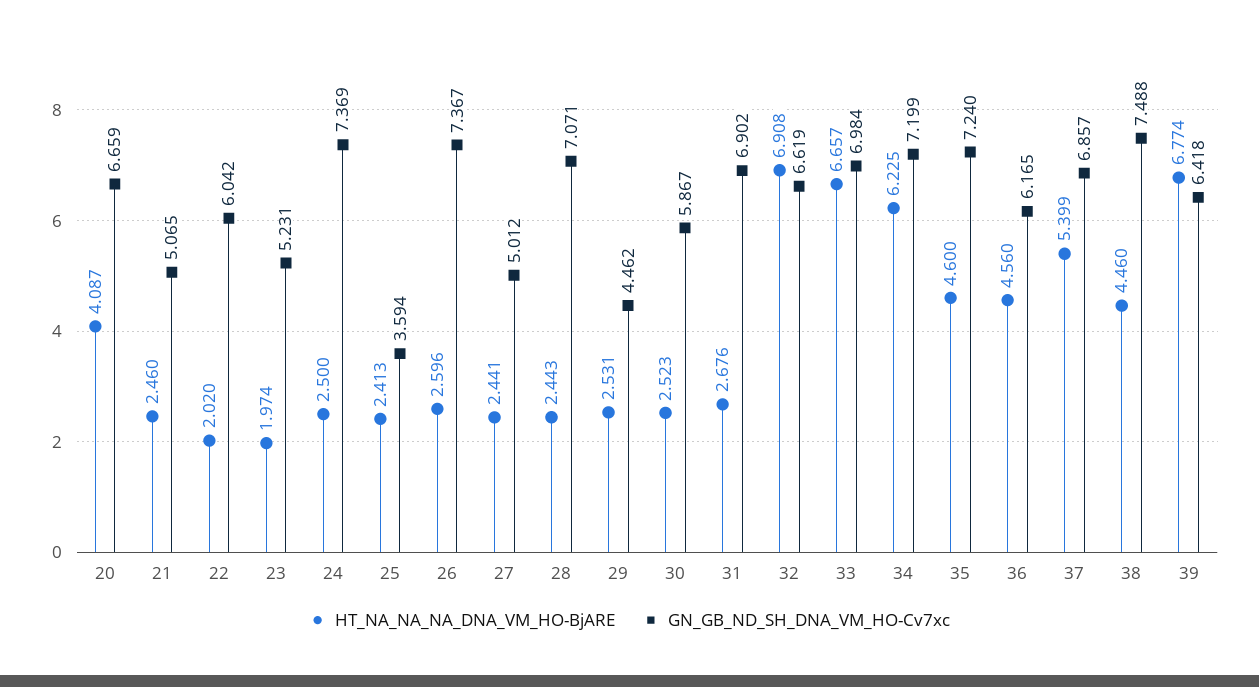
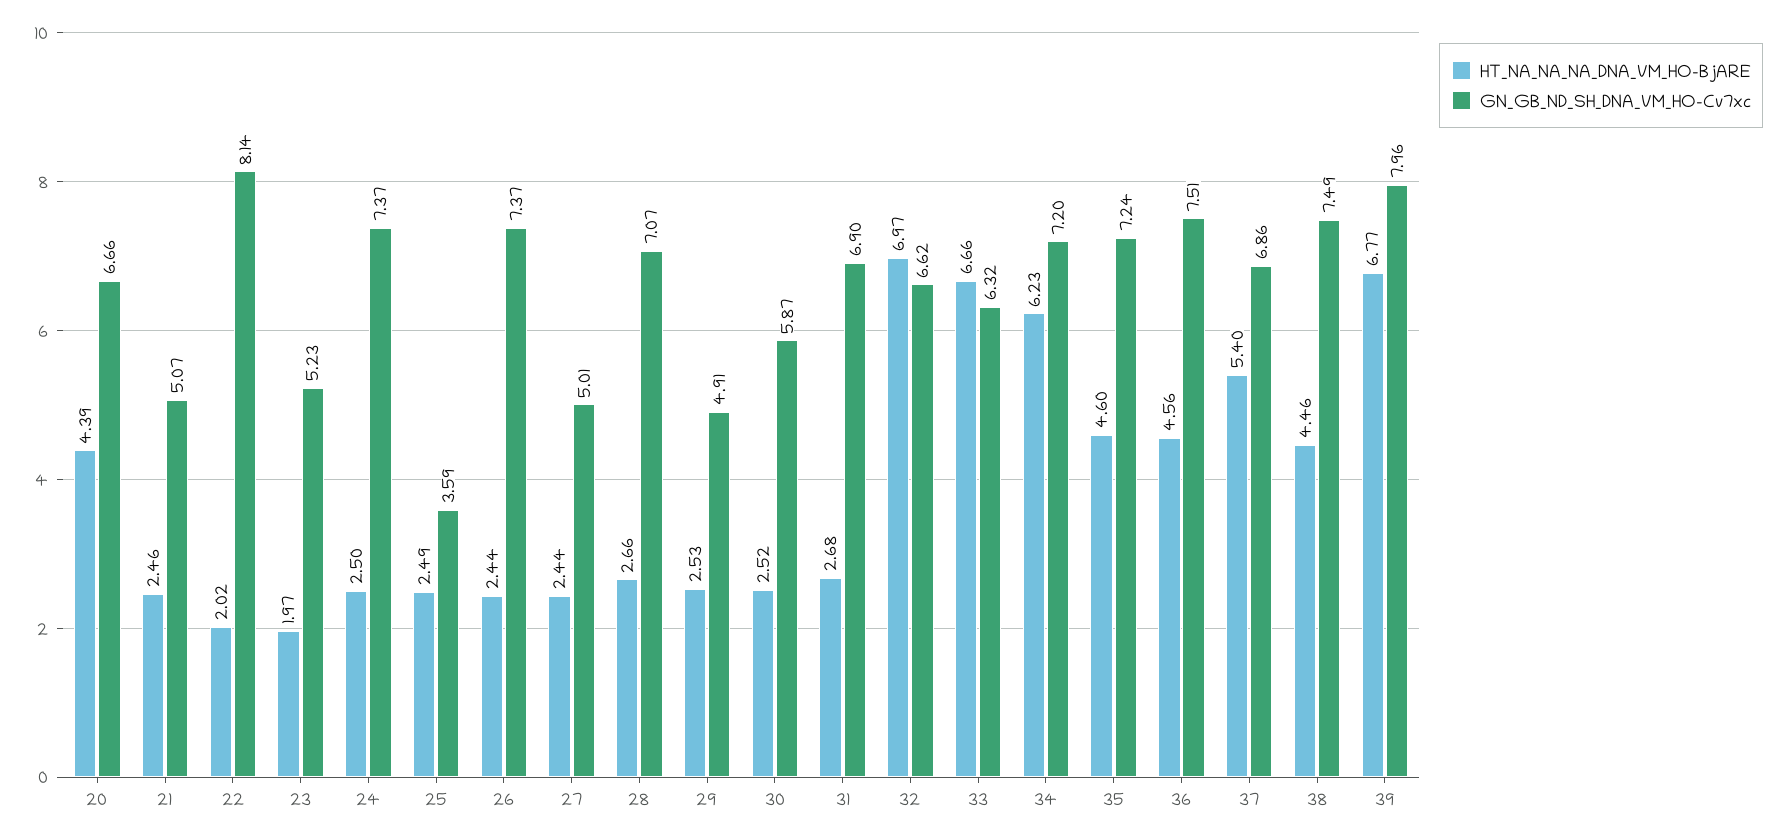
  {
    "HT_NA_NA_NA_DNA_VM_HO-BjARE": {
-     "20": 4.087,
+     "20": 4.39,
      "21": 2.46,
      "22": 2.02,
      "23": 1.974,
      "24": 2.5,
-     "25": 2.413,
+     "25": 2.49,
-     "26": 2.596,
+     "26": 2.44,
      "27": 2.441,
-     "28": 2.443,
+     "28": 2.66,
      "29": 2.531,
      "30": 2.523,
      "31": 2.676,
-     "32": 6.908,
+     "32": 6.97,
      "33": 6.657,
      "34": 6.225,
      "35": 4.6,
      "36": 4.56,
      "37": 5.399,
      "38": 4.46,
      "39": 6.774
    },
    "GN_GB_ND_SH_DNA_VM_HO-Cv7xc": {
      "20": 6.659,
      "21": 5.065,
-     "22": 6.042,
+     "22": 8.14,
      "23": 5.231,
      "24": 7.369,
      "25": 3.594,
      "26": 7.367,
      "27": 5.012,
      "28": 7.071,
-     "29": 4.462,
+     "29": 4.91,
      "30": 5.867,
      "31": 6.902,
      "32": 6.619,
-     "33": 6.984,
+     "33": 6.32,
      "34": 7.199,
      "35": 7.24,
-     "36": 6.165,
+     "36": 7.51,
      "37": 6.857,
      "38": 7.488,
-     "39": 6.418
+     "39": 7.96
    }
  }

